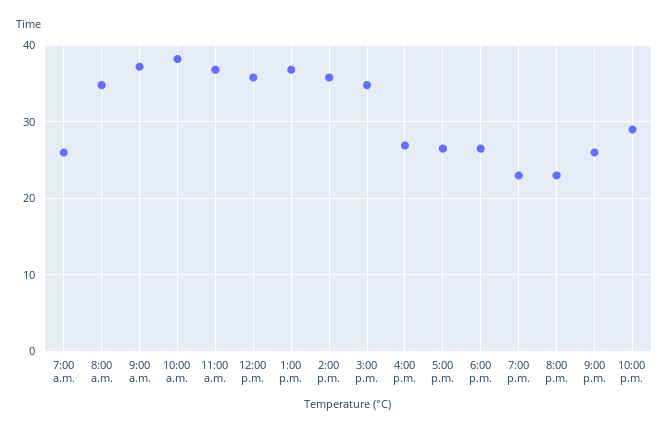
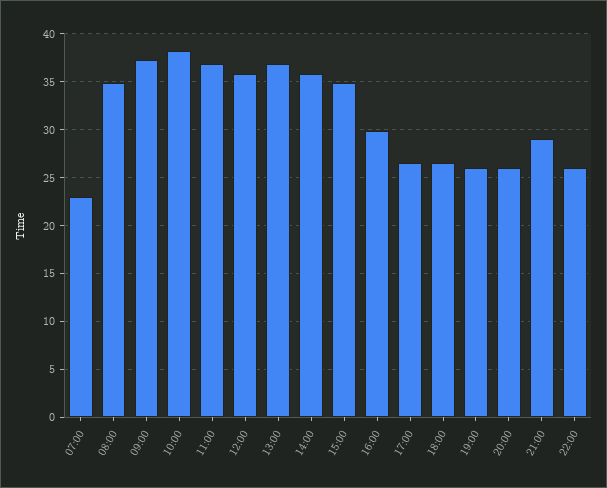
  {
-   "7:00 a.m.": 26,
+   "7:00 a.m.": 23,
    "8:00 a.m.": 35,
    "9:00 a.m.": 37,
    "10:00 a.m.": 38,
    "11:00 a.m.": 37,
    "12:00 p.m.": 36,
    "1:00 p.m.": 37,
    "2:00 p.m.": 36,
    "3:00 p.m.": 35,
-   "4:00 p.m.": 27,
+   "4:00 p.m.": 30,
    "5:00 p.m.": 27,
    "6:00 p.m.": 27,
-   "7:00 p.m.": 23,
+   "7:00 p.m.": 26,
-   "8:00 p.m.": 23,
+   "8:00 p.m.": 26,
-   "9:00 p.m.": 26,
+   "9:00 p.m.": 29,
-   "10:00 p.m.": 29
+   "10:00 p.m.": 26
  }

